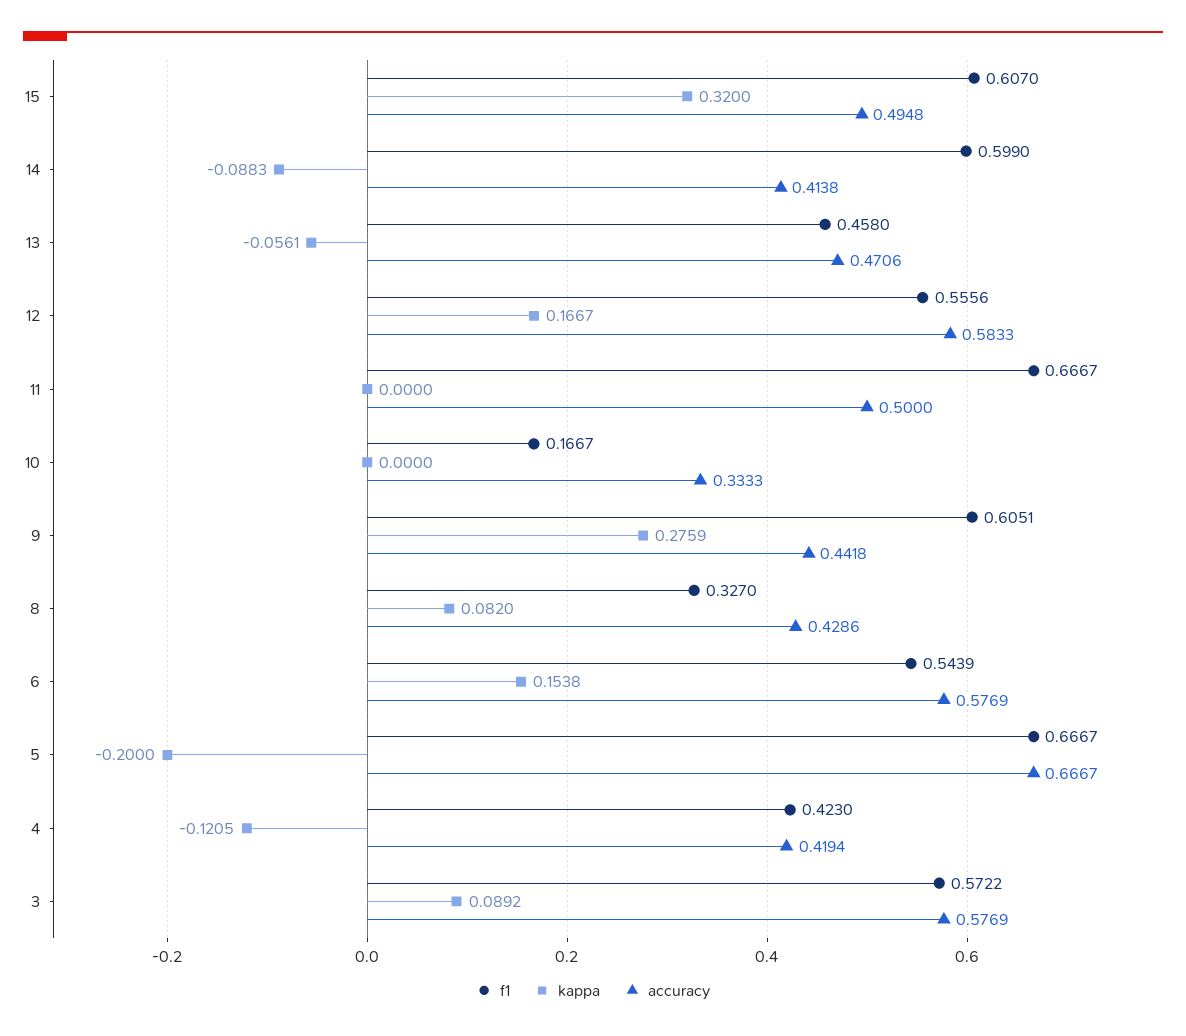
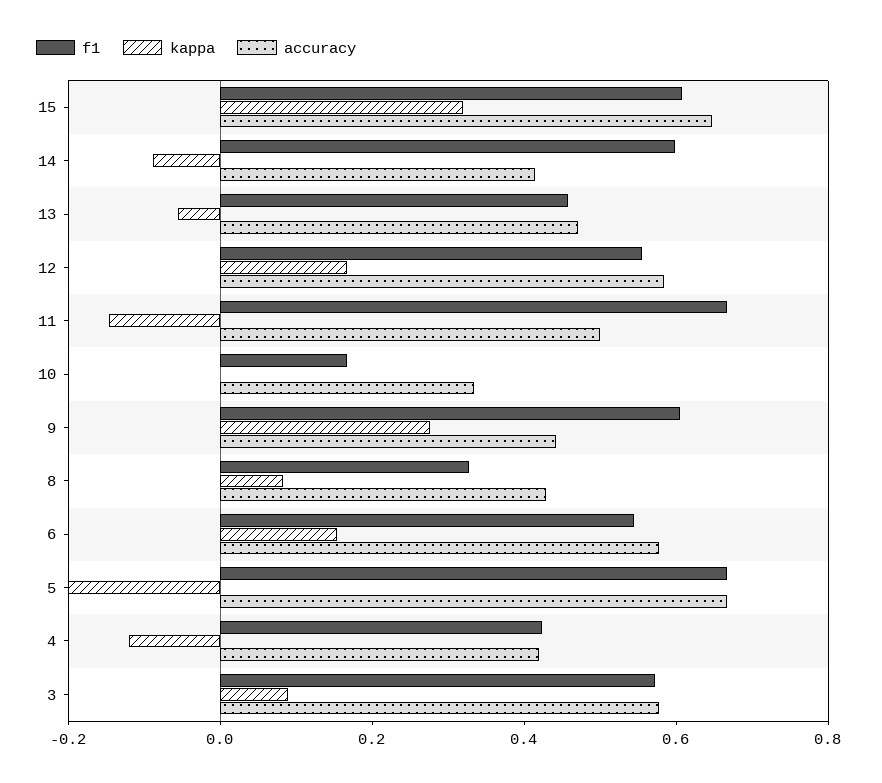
  {
    "f1": {
      "15": 0.607,
      "14": 0.599,
      "13": 0.458,
      "12": 0.5556,
      "11": 0.6667,
      "10": 0.1667,
      "9": 0.6051,
      "8": 0.327,
      "6": 0.5439,
      "5": 0.6667,
      "4": 0.423,
      "3": 0.5722
    },
    "kappa": {
      "15": 0.32,
      "14": -0.0883,
      "13": -0.0561,
      "12": 0.1667,
-     "11": 0,
+     "11": -0.15,
      "10": 0,
      "9": 0.2759,
      "8": 0.082,
      "6": 0.1538,
      "5": -0.2,
      "4": -0.1205,
      "3": 0.0892
    },
    "accuracy": {
-     "15": 0.4948,
+     "15": 0.65,
      "14": 0.4138,
      "13": 0.4706,
      "12": 0.5833,
      "11": 0.5,
      "10": 0.3333,
      "9": 0.4418,
      "8": 0.4286,
      "6": 0.5769,
      "5": 0.6667,
      "4": 0.4194,
      "3": 0.5769
    }
  }

